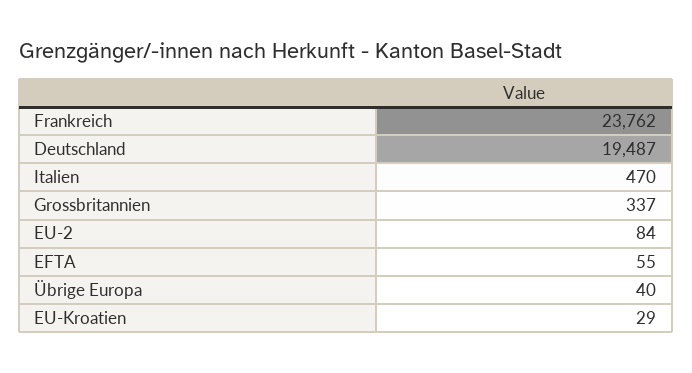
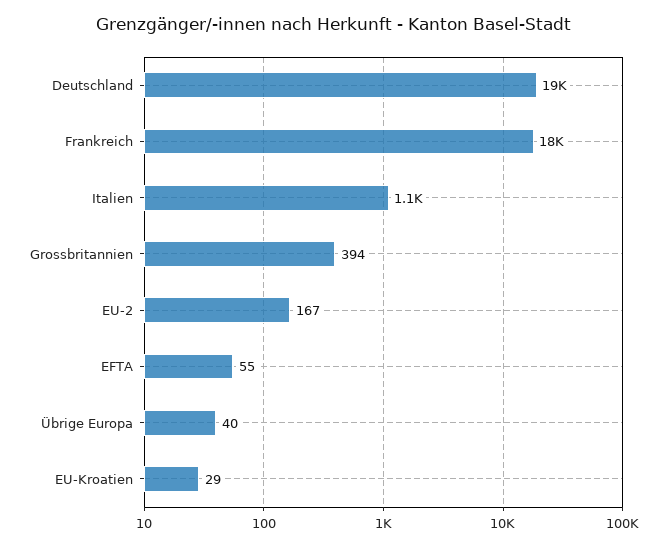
  {
-   "Frankreich": 23762,
+   "Frankreich": 18000,
    "Deutschland": 19487,
-   "Italien": 470,
+   "Italien": 1100,
-   "Grossbritannien": 337,
+   "Grossbritannien": 394,
-   "EU-2": 84,
+   "EU-2": 167,
    "EFTA": 55,
    "Übrige Europa": 40,
    "EU-Kroatien": 29
  }

